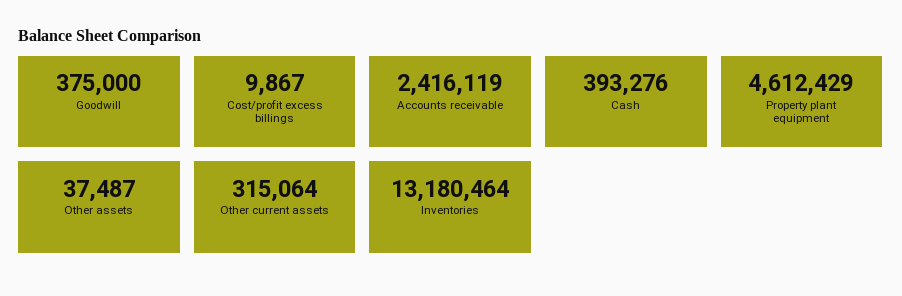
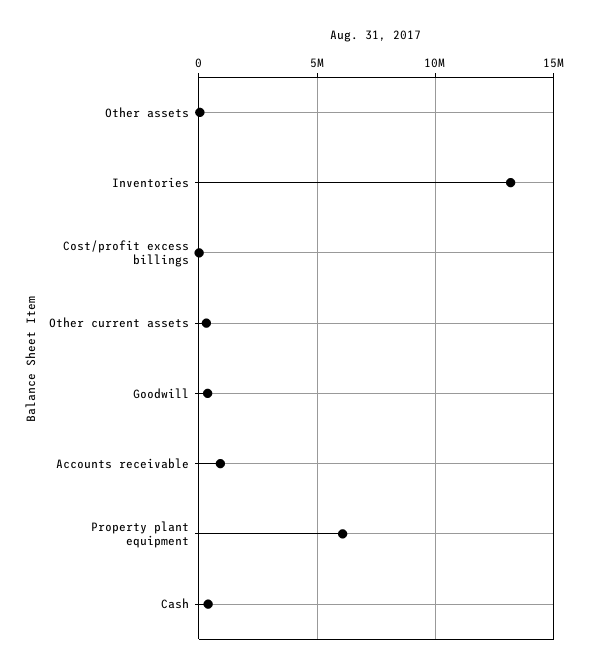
  {
    "Goodwill": 375000,
    "Cost/profit excess billings": 9867,
-   "Accounts receivable": 2416119,
+   "Accounts receivable": 1000000,
    "Cash": 393276,
-   "Property plant equipment": 4612429,
+   "Property plant equipment": 6000000,
    "Other assets": 37487,
    "Other current assets": 315064,
    "Inventories": 13180464
  }

